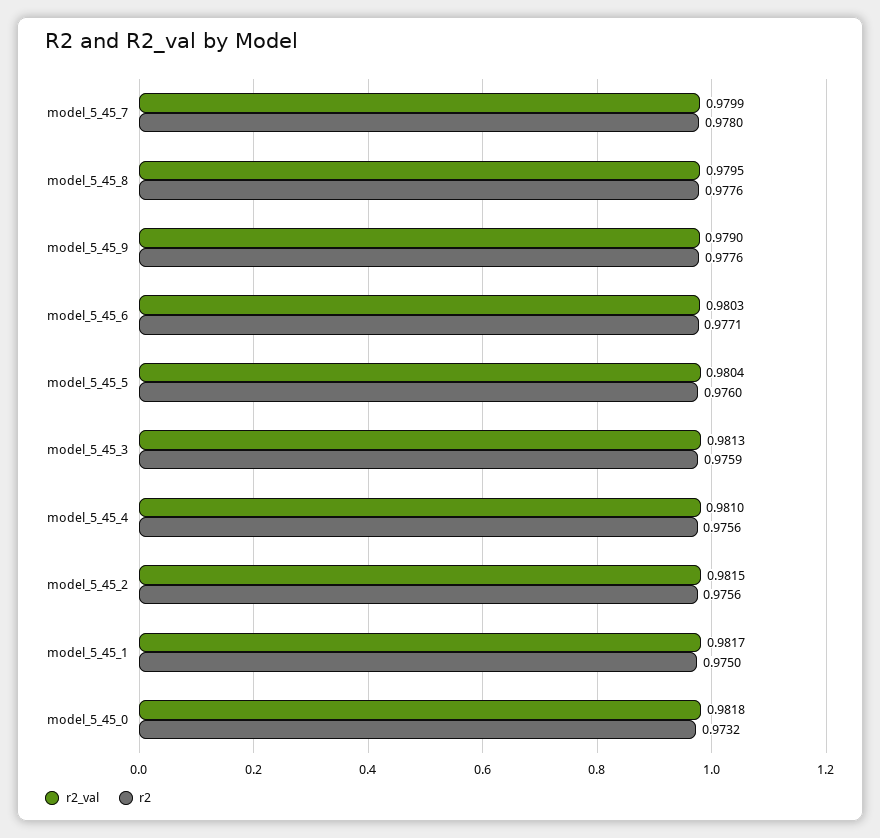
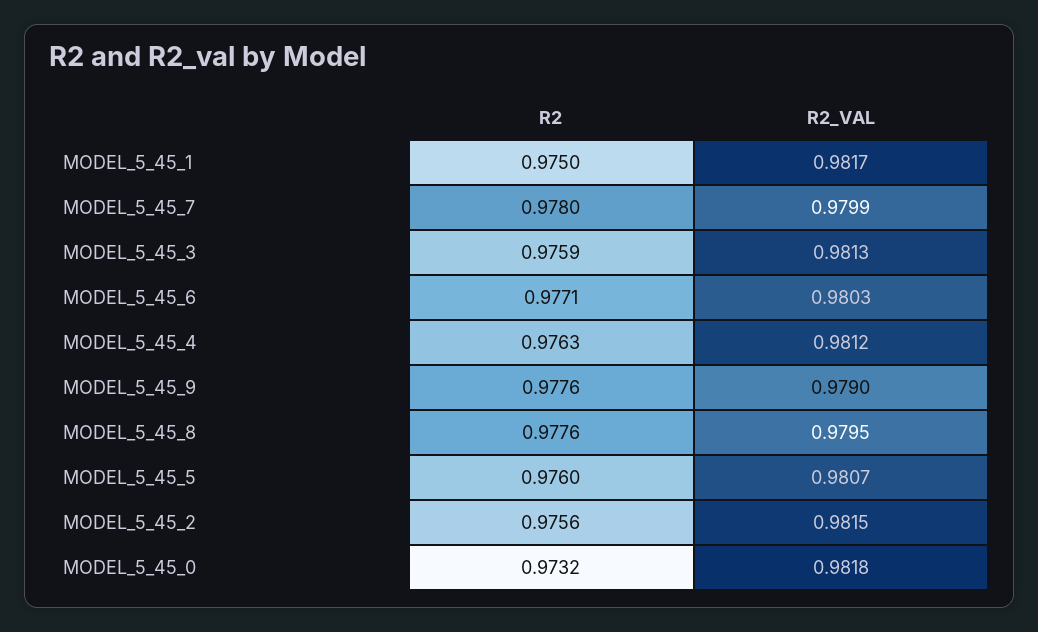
  {
    "r2_val": {
      "model_5_45_7": 0.9799,
      "model_5_45_8": 0.9795,
      "model_5_45_9": 0.979,
      "model_5_45_6": 0.9803,
-     "model_5_45_5": 0.9804,
+     "model_5_45_5": 0.9807,
      "model_5_45_3": 0.9813,
-     "model_5_45_4": 0.981,
+     "model_5_45_4": 0.9812,
      "model_5_45_2": 0.9815,
      "model_5_45_1": 0.9817,
      "model_5_45_0": 0.9818
    },
    "r2": {
      "model_5_45_7": 0.978,
      "model_5_45_8": 0.9776,
      "model_5_45_9": 0.9776,
      "model_5_45_6": 0.9771,
      "model_5_45_5": 0.976,
      "model_5_45_3": 0.9759,
-     "model_5_45_4": 0.9756,
+     "model_5_45_4": 0.9763,
      "model_5_45_2": 0.9756,
      "model_5_45_1": 0.975,
      "model_5_45_0": 0.9732
    }
  }

